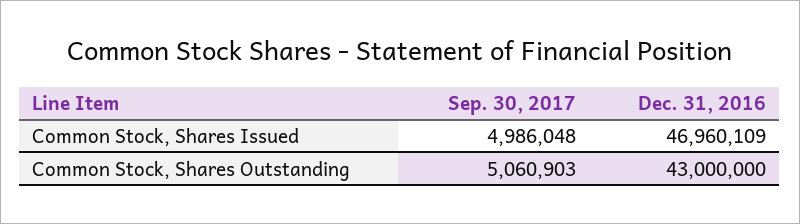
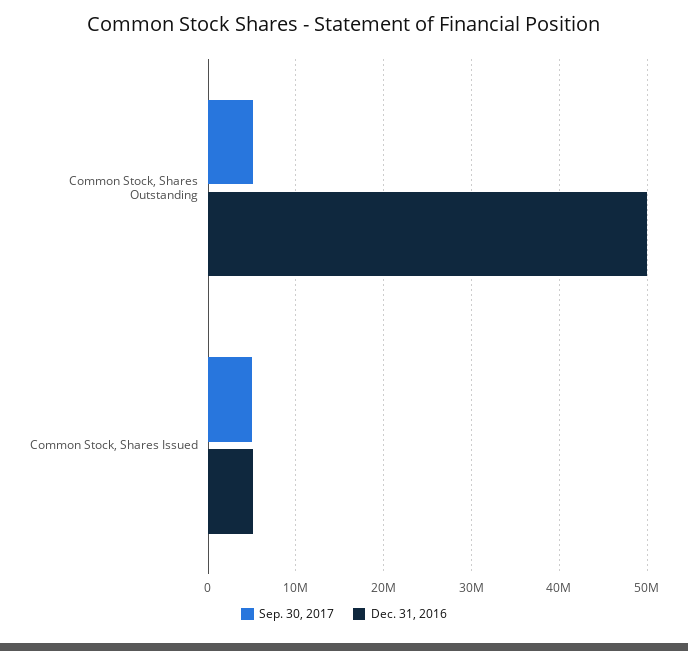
  {
    "Sep. 30, 2017": {
      "Common Stock, Shares Issued": 4986048,
      "Common Stock, Shares Outstanding": 5060903
    },
    "Dec. 31, 2016": {
-     "Common Stock, Shares Issued": 46960109,
+     "Common Stock, Shares Issued": 5000000,
-     "Common Stock, Shares Outstanding": 43000000
+     "Common Stock, Shares Outstanding": 50000000
    }
  }

